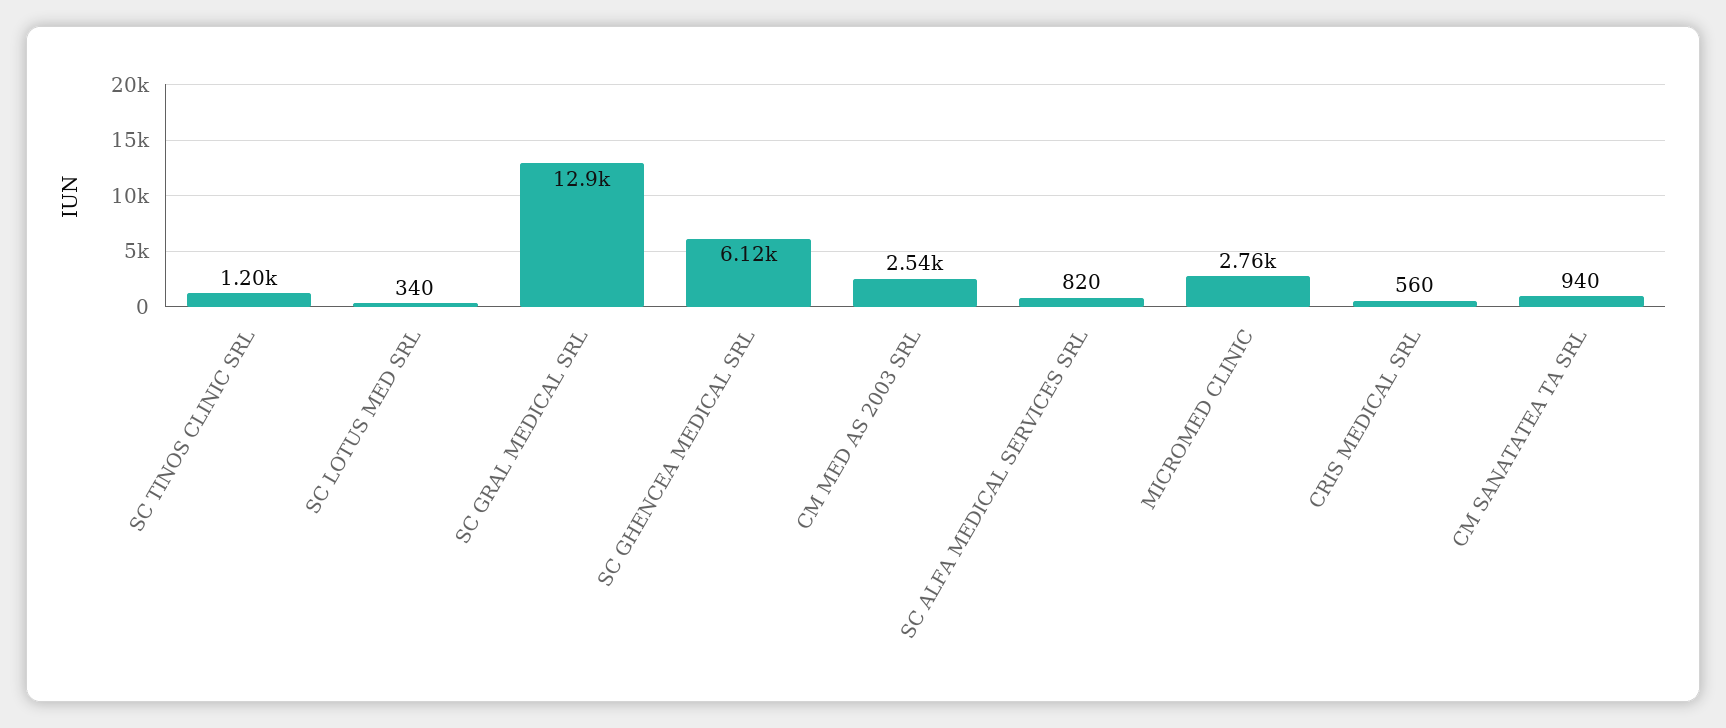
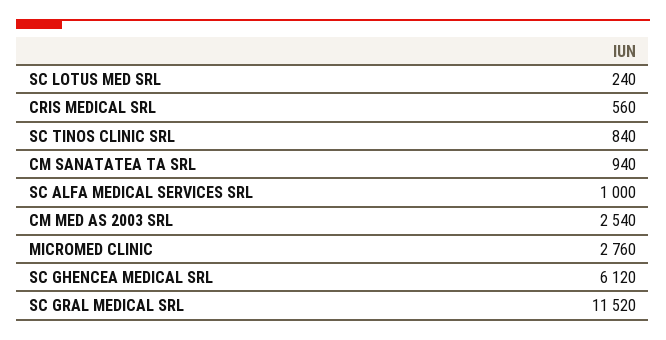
  {
-   "SC TINOS CLINIC SRL": 1200,
+   "SC TINOS CLINIC SRL": 840,
-   "SC LOTUS MED SRL": 340,
+   "SC LOTUS MED SRL": 240,
-   "SC GRAL MEDICAL SRL": 12900,
+   "SC GRAL MEDICAL SRL": 11520,
    "SC GHENCEA MEDICAL SRL": 6120,
    "CM MED AS 2003 SRL": 2540,
-   "SC ALFA MEDICAL SERVICES SRL": 820,
+   "SC ALFA MEDICAL SERVICES SRL": 1000,
    "MICROMED CLINIC": 2760,
    "CRIS MEDICAL SRL": 560,
    "CM SANATATEA TA SRL": 940
  }

